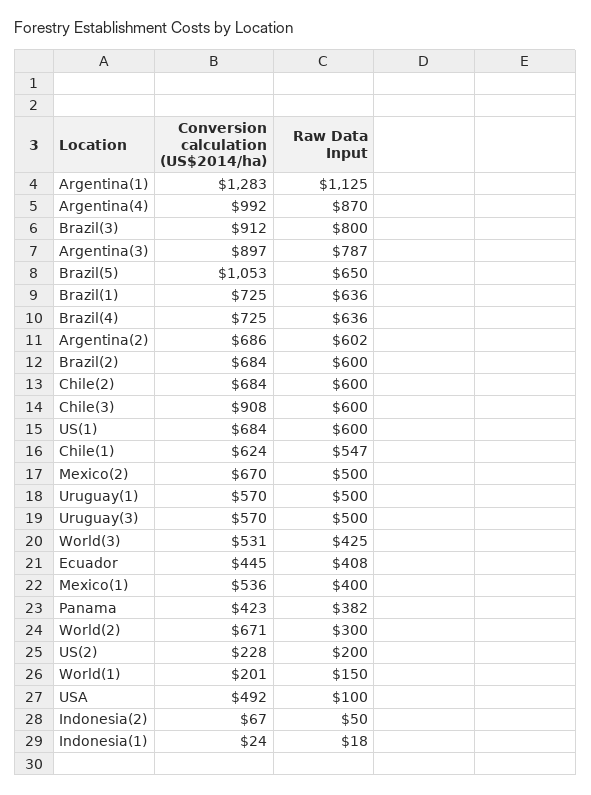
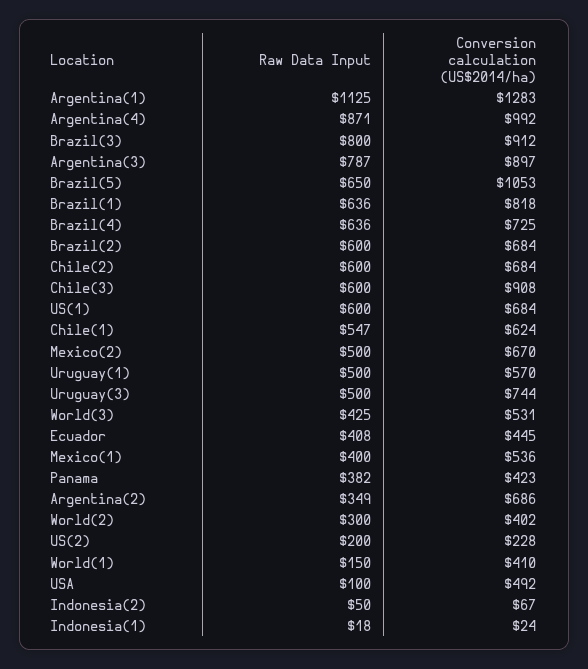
  {
    "Conversion calculation (US$2014/ha)": {
      "Argentina(1)": 1283,
      "Argentina(4)": 992,
      "Brazil(3)": 912,
      "Argentina(3)": 897,
      "Brazil(5)": 1053,
-     "Brazil(1)": 725,
+     "Brazil(1)": 818,
      "Brazil(4)": 725,
      "Argentina(2)": 686,
      "Brazil(2)": 684,
      "Chile(2)": 684,
      "Chile(3)": 908,
      "US(1)": 684,
      "Chile(1)": 624,
      "Mexico(2)": 670,
      "Uruguay(1)": 570,
-     "Uruguay(3)": 570,
+     "Uruguay(3)": 744,
      "World(3)": 531,
      "Ecuador": 445,
      "Mexico(1)": 536,
      "Panama": 423,
-     "World(2)": 671,
+     "World(2)": 402,
      "US(2)": 228,
-     "World(1)": 201,
+     "World(1)": 410,
      "USA": 492,
      "Indonesia(2)": 67,
      "Indonesia(1)": 24
    },
    "Raw Data Input": {
      "Argentina(1)": 1125,
-     "Argentina(4)": 870,
+     "Argentina(4)": 871,
      "Brazil(3)": 800,
      "Argentina(3)": 787,
      "Brazil(5)": 650,
      "Brazil(1)": 636,
      "Brazil(4)": 636,
-     "Argentina(2)": 602,
+     "Argentina(2)": 349,
      "Brazil(2)": 600,
      "Chile(2)": 600,
      "Chile(3)": 600,
      "US(1)": 600,
      "Chile(1)": 547,
      "Mexico(2)": 500,
      "Uruguay(1)": 500,
      "Uruguay(3)": 500,
      "World(3)": 425,
      "Ecuador": 408,
      "Mexico(1)": 400,
      "Panama": 382,
      "World(2)": 300,
      "US(2)": 200,
      "World(1)": 150,
      "USA": 100,
      "Indonesia(2)": 50,
      "Indonesia(1)": 18
    }
  }

